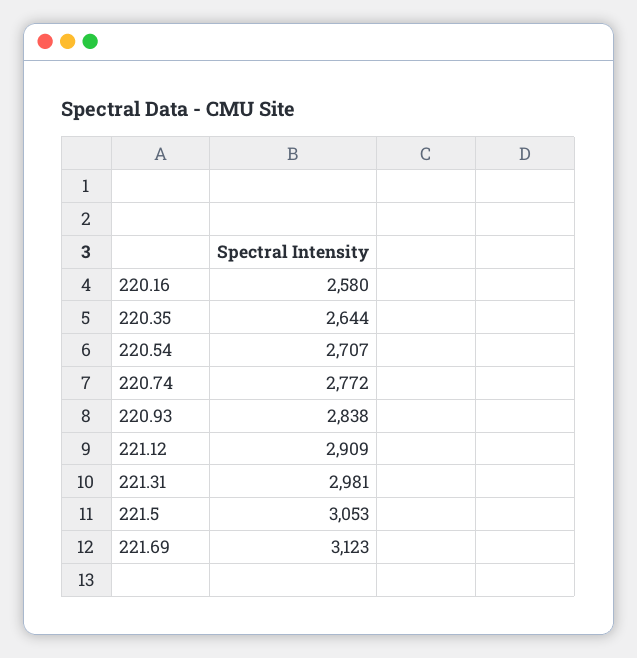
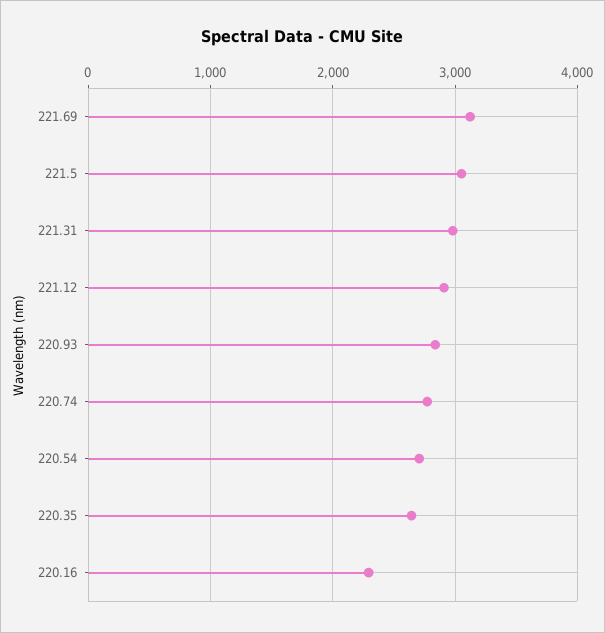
  {
-   "220.16": 2580,
+   "220.16": 2300,
    "220.35": 2644,
    "220.54": 2707,
    "220.74": 2772,
    "220.93": 2838,
    "221.12": 2909,
    "221.31": 2981,
    "221.5": 3053,
    "221.69": 3123
  }

